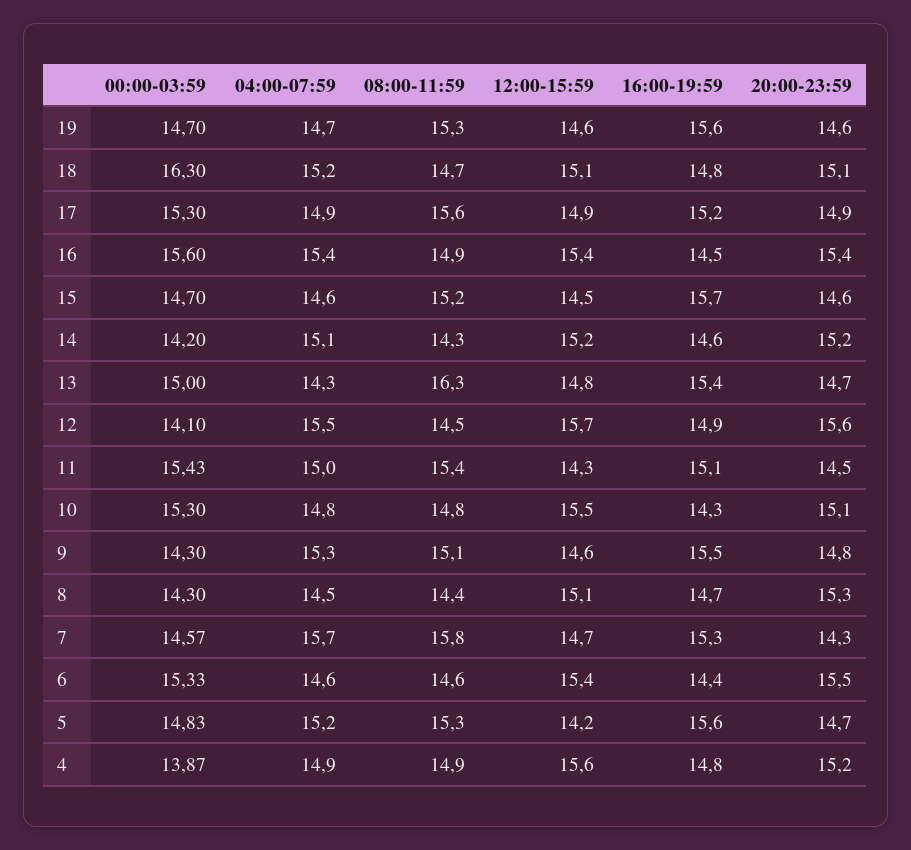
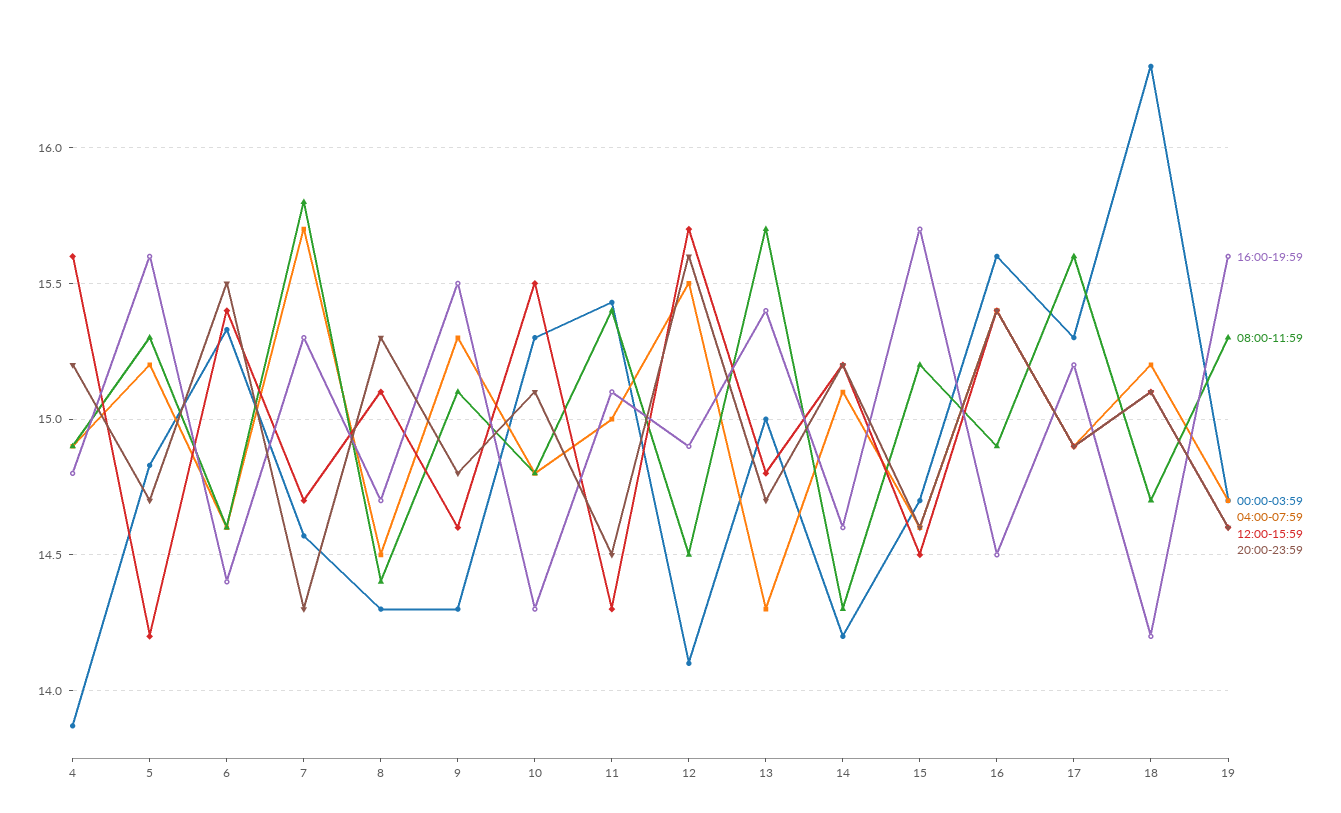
  {
    "00:00-03:59": {
      "19": 14.7,
      "18": 16.3,
      "17": 15.3,
      "16": 15.6,
      "15": 14.7,
      "14": 14.2,
      "13": 15,
      "12": 14.1,
      "11": 15.43,
      "10": 15.3,
      "9": 14.3,
      "8": 14.3,
      "7": 14.57,
      "6": 15.33,
      "5": 14.83,
      "4": 13.87
    },
    "04:00-07:59": {
      "19": 14.7,
      "18": 15.2,
      "17": 14.9,
      "16": 15.4,
      "15": 14.6,
      "14": 15.1,
      "13": 14.3,
      "12": 15.5,
      "11": 15,
      "10": 14.8,
      "9": 15.3,
      "8": 14.5,
      "7": 15.7,
      "6": 14.6,
      "5": 15.2,
      "4": 14.9
    },
    "08:00-11:59": {
      "19": 15.3,
      "18": 14.7,
      "17": 15.6,
      "16": 14.9,
      "15": 15.2,
      "14": 14.3,
-     "13": 16.3,
+     "13": 15.7,
      "12": 14.5,
      "11": 15.4,
      "10": 14.8,
      "9": 15.1,
      "8": 14.4,
      "7": 15.8,
      "6": 14.6,
      "5": 15.3,
      "4": 14.9
    },
    "12:00-15:59": {
      "19": 14.6,
      "18": 15.1,
      "17": 14.9,
      "16": 15.4,
      "15": 14.5,
      "14": 15.2,
      "13": 14.8,
      "12": 15.7,
      "11": 14.3,
      "10": 15.5,
      "9": 14.6,
      "8": 15.1,
      "7": 14.7,
      "6": 15.4,
      "5": 14.2,
      "4": 15.6
    },
    "16:00-19:59": {
      "19": 15.6,
-     "18": 14.8,
+     "18": 14.2,
      "17": 15.2,
      "16": 14.5,
      "15": 15.7,
      "14": 14.6,
      "13": 15.4,
      "12": 14.9,
      "11": 15.1,
      "10": 14.3,
      "9": 15.5,
      "8": 14.7,
      "7": 15.3,
      "6": 14.4,
      "5": 15.6,
      "4": 14.8
    },
    "20:00-23:59": {
      "19": 14.6,
      "18": 15.1,
      "17": 14.9,
      "16": 15.4,
      "15": 14.6,
      "14": 15.2,
      "13": 14.7,
      "12": 15.6,
      "11": 14.5,
      "10": 15.1,
      "9": 14.8,
      "8": 15.3,
      "7": 14.3,
      "6": 15.5,
      "5": 14.7,
      "4": 15.2
    }
  }

